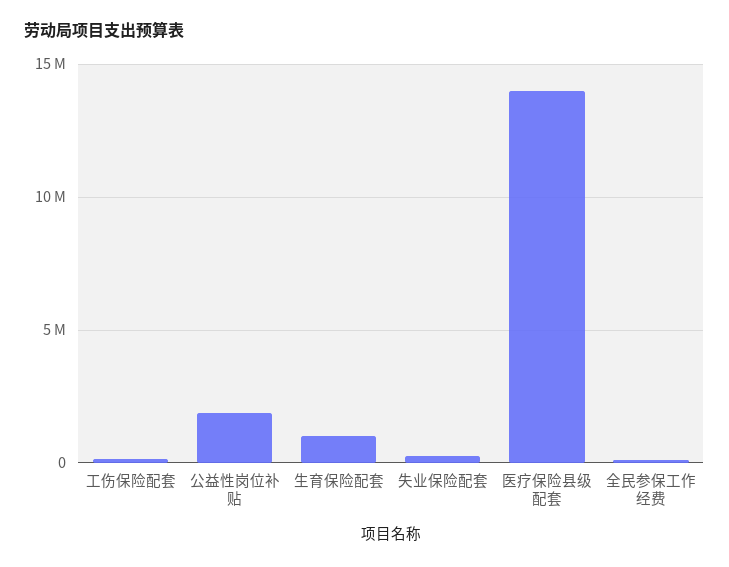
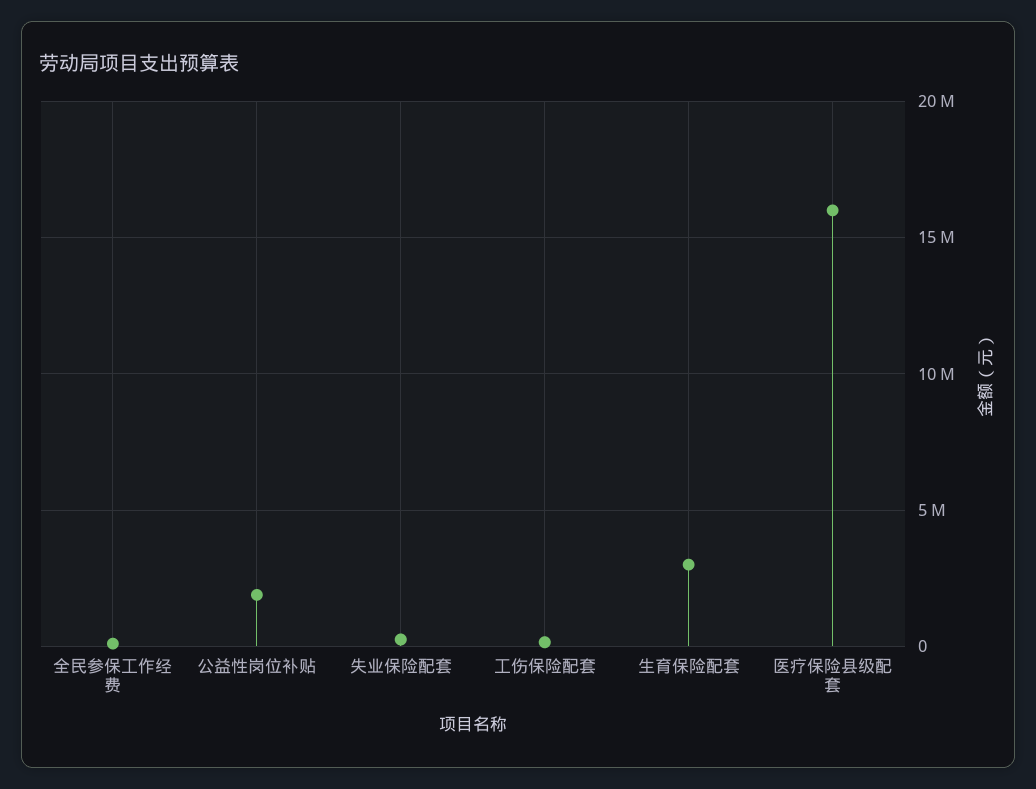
  {
    "工伤保险配套": 0,
    "公益性岗位补贴": 2000000,
-   "生育保险配套": 1000000,
+   "生育保险配套": 3000000,
    "失业保险配套": 500000,
-   "医疗保险县级配套": 14000000,
+   "医疗保险县级配套": 16000000,
    "全民参保工作经费": 0
  }

